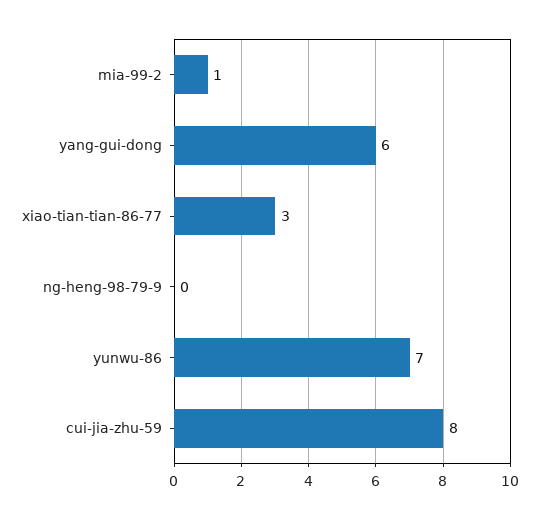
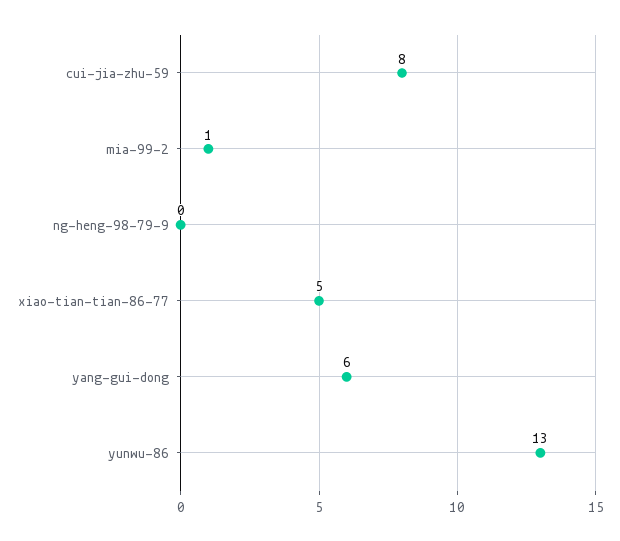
  {
    "mia-99-2": 1,
    "yang-gui-dong": 6,
-   "xiao-tian-tian-86-77": 3,
+   "xiao-tian-tian-86-77": 5,
    "ng-heng-98-79-9": 0,
-   "yunwu-86": 7,
+   "yunwu-86": 13,
    "cui-jia-zhu-59": 8
  }

